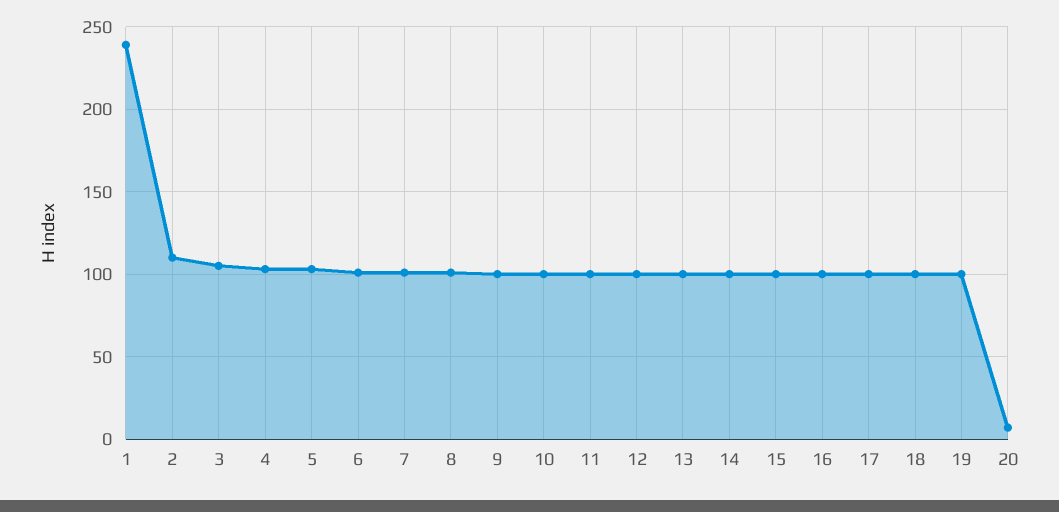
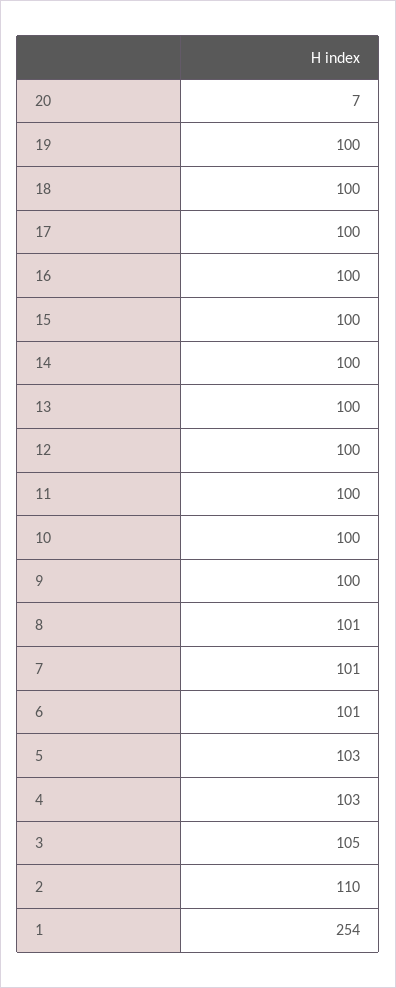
  {
-   "1": 240,
+   "1": 254,
    "2": 110,
    "3": 105,
    "4": 103,
    "5": 103,
    "6": 101,
    "7": 101,
    "8": 101,
    "9": 100,
    "10": 100,
    "11": 100,
    "12": 100,
    "13": 100,
    "14": 100,
    "15": 100,
    "16": 100,
    "17": 100,
    "18": 100,
    "19": 100,
    "20": 7
  }

